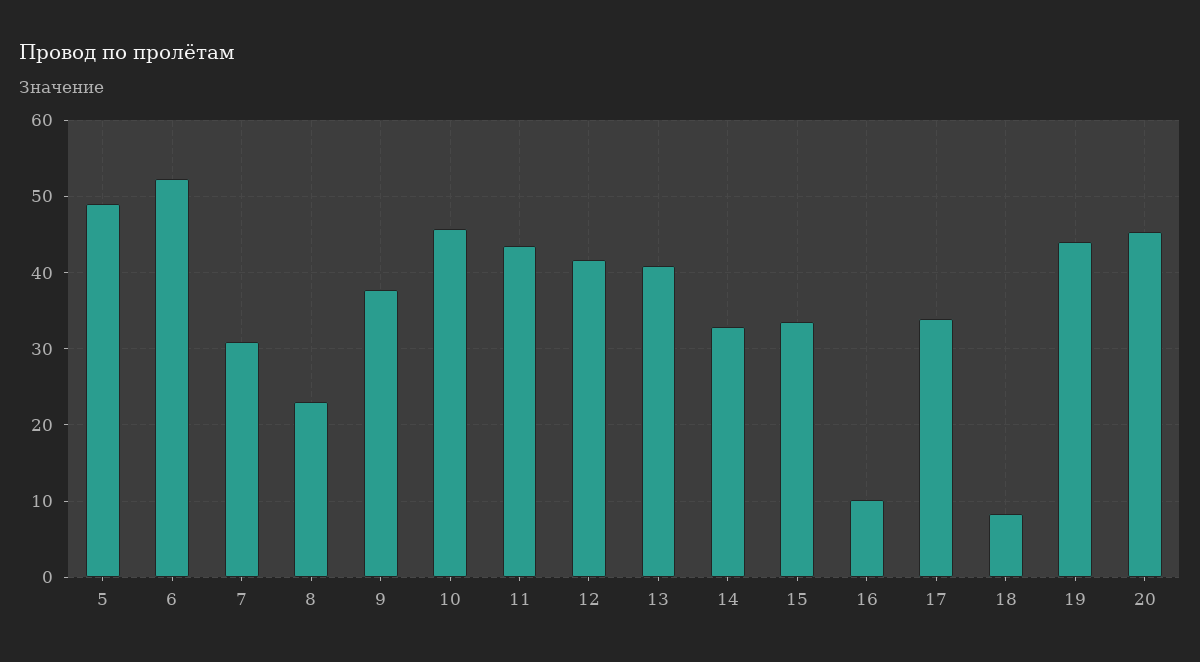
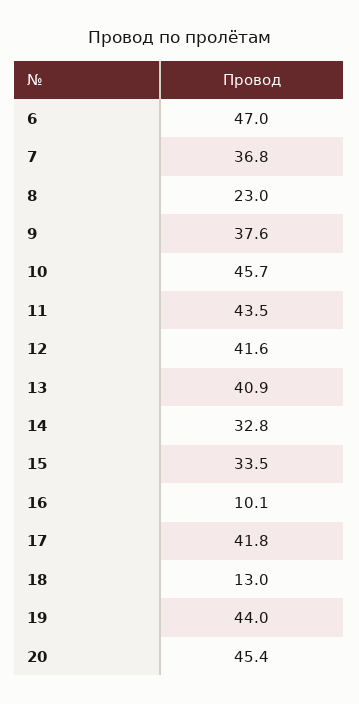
  {
-   "5": 49,
-   "6": 52,
+   "6": 47,
-   "7": 31,
+   "7": 36.8,
    "8": 23,
    "9": 37.6,
    "10": 45.7,
    "11": 43.5,
    "12": 41.6,
    "13": 40.9,
    "14": 32.8,
    "15": 33.5,
    "16": 10.1,
-   "17": 34,
+   "17": 41.8,
-   "18": 8,
+   "18": 13,
    "19": 44,
    "20": 45.4
  }

